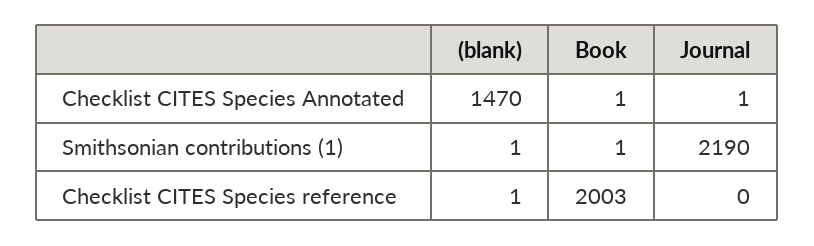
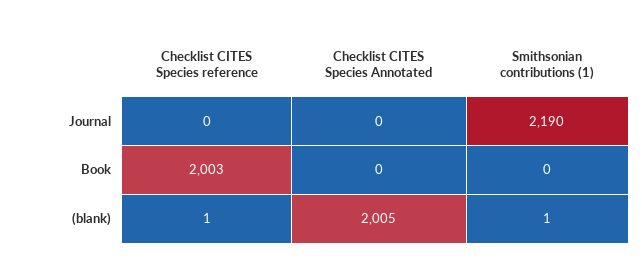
  {
    "(blank)": {
-     "Checklist CITES Species Annotated": 1470,
+     "Checklist CITES Species Annotated": 2005,
      "Smithsonian contributions (1)": 1,
      "Checklist CITES Species reference": 1
    },
    "Book": {
-     "Checklist CITES Species Annotated": 1,
+     "Checklist CITES Species Annotated": 0,
-     "Smithsonian contributions (1)": 1,
+     "Smithsonian contributions (1)": 0,
      "Checklist CITES Species reference": 2003
    },
    "Journal": {
-     "Checklist CITES Species Annotated": 1,
+     "Checklist CITES Species Annotated": 0,
      "Smithsonian contributions (1)": 2190,
      "Checklist CITES Species reference": 0
    }
  }

